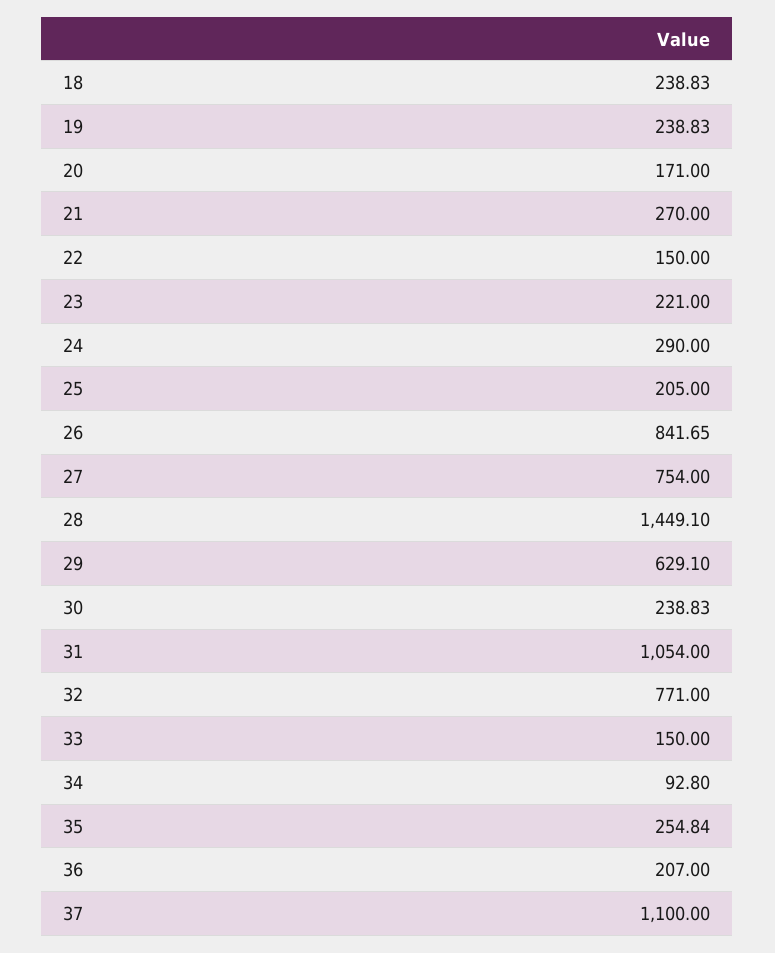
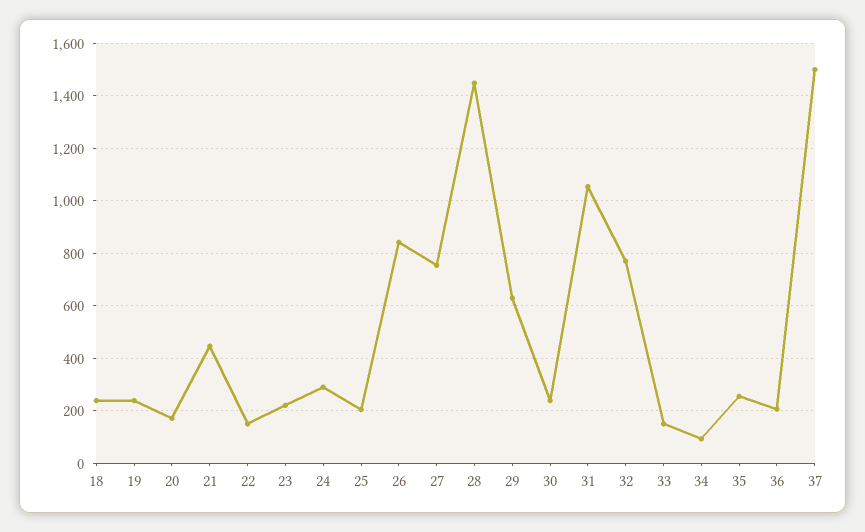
  {
    "18": 238.83,
    "19": 238.83,
    "20": 171,
-   "21": 270,
+   "21": 450,
    "22": 150,
    "23": 221,
    "24": 290,
    "25": 205,
    "26": 841.65,
    "27": 754,
    "28": 1449.1,
    "29": 629.1,
    "30": 238.83,
    "31": 1054,
    "32": 771,
    "33": 150,
    "34": 92.8,
    "35": 254.84,
    "36": 207,
-   "37": 1100
+   "37": 1500
  }

